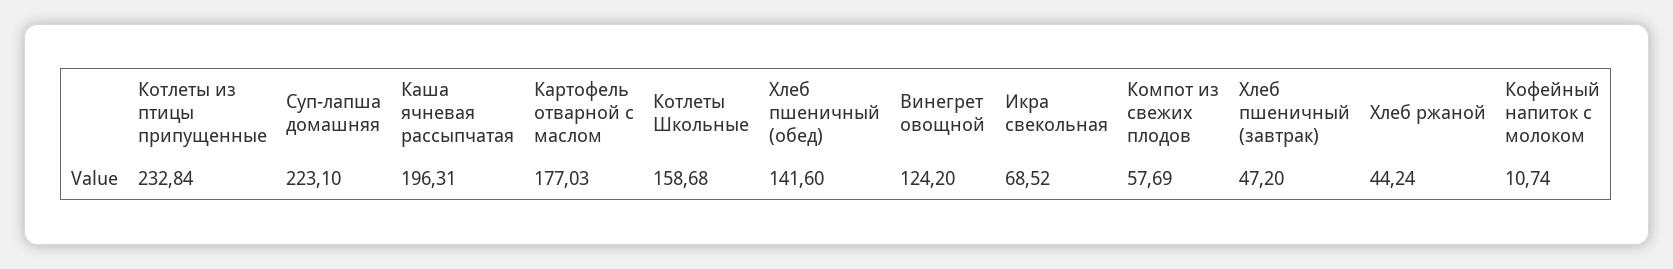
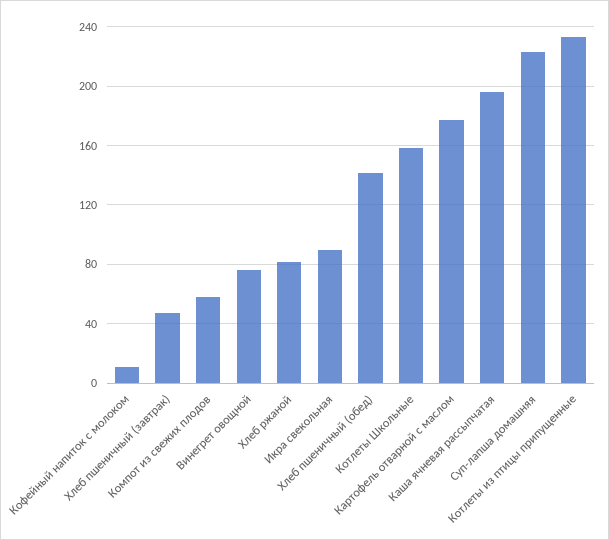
  {
    "Котлеты из птицы припущенные": 232.84,
    "Суп-лапша домашняя": 223.1,
    "Каша ячневая рассыпчатая": 196.31,
    "Картофель отварной с маслом": 177.03,
    "Котлеты Школьные": 158.68,
    "Хлеб пшеничный (обед)": 141.6,
-   "Винегрет овощной": 124.2,
+   "Винегрет овощной": 75,
-   "Икра свекольная": 68.52,
+   "Икра свекольная": 90,
    "Компот из свежих плодов": 57.69,
    "Хлеб пшеничный (завтрак)": 47.2,
-   "Хлеб ржаной": 44.24,
+   "Хлеб ржаной": 80,
    "Кофейный напиток с молоком": 10.74
  }

